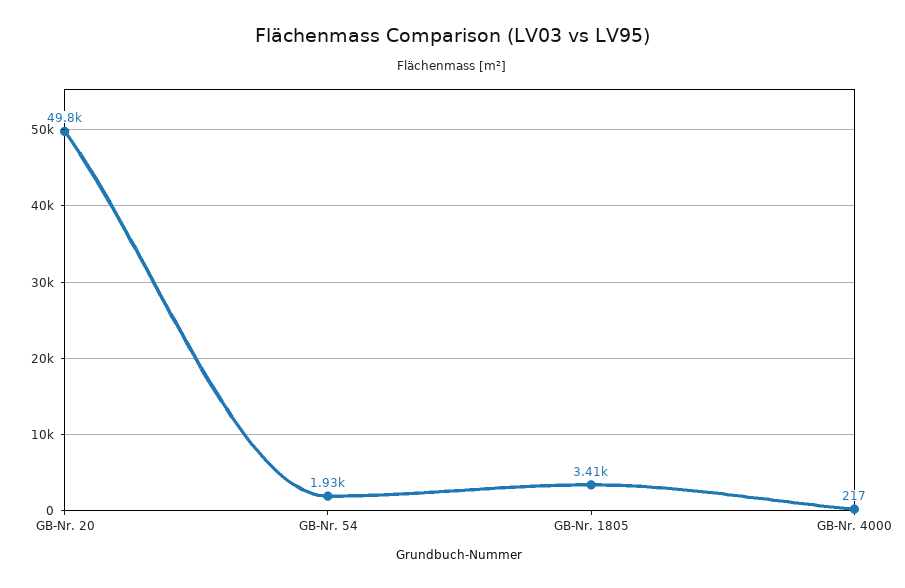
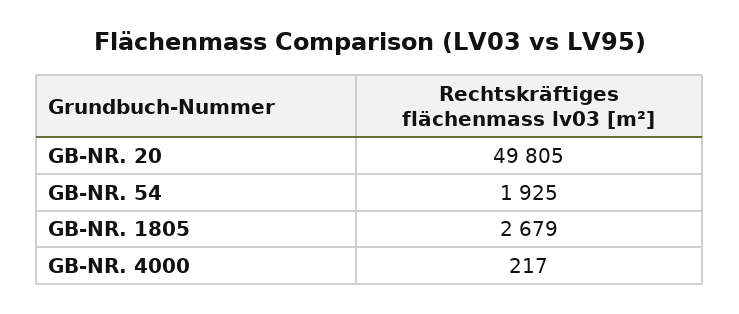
  {
    "GB-Nr. 20": 49805,
    "GB-Nr. 54": 1925,
-   "GB-Nr. 1805": 3410,
+   "GB-Nr. 1805": 2679,
    "GB-Nr. 4000": 217
  }

